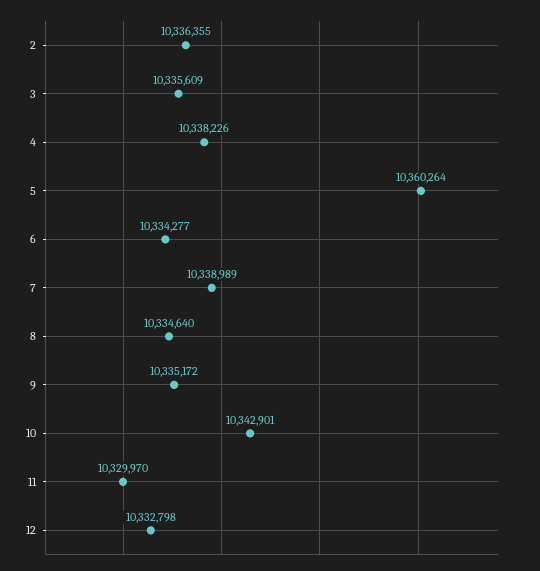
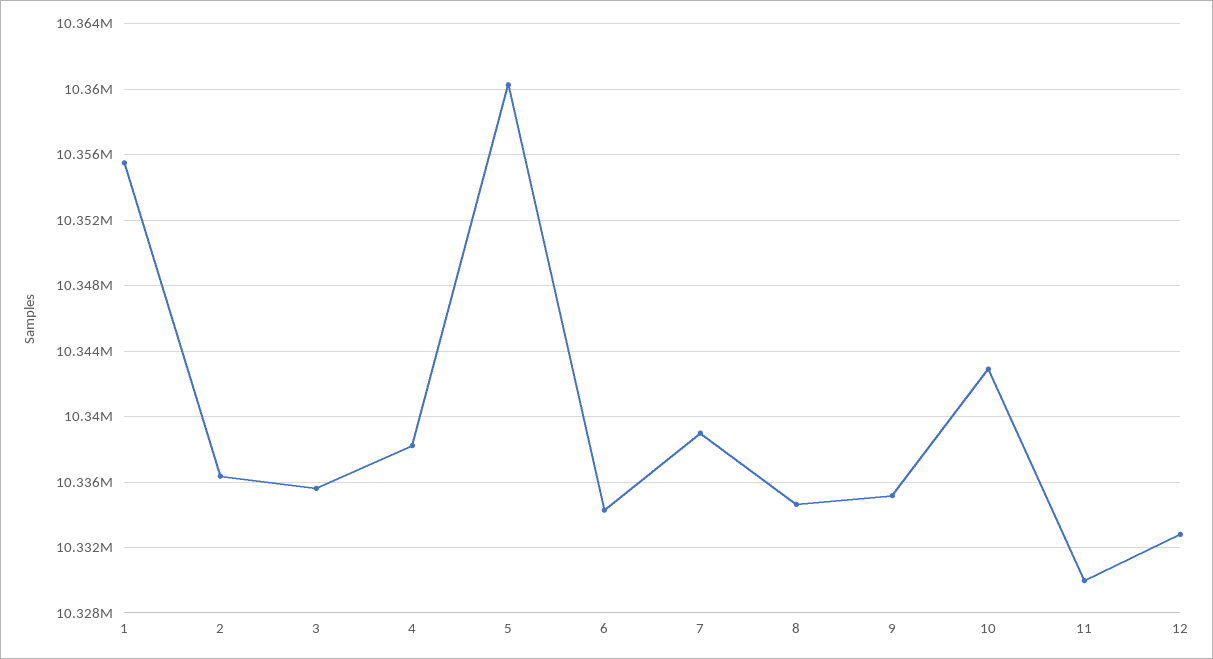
  {
    "2": 10336355,
    "3": 10335609,
    "4": 10338226,
    "5": 10360264,
    "6": 10334277,
    "7": 10338989,
    "8": 10334640,
    "9": 10335172,
    "10": 10342901,
    "11": 10329970,
-   "12": 10332798
+   "12": 10332798,
+   "1": 10355500
  }

